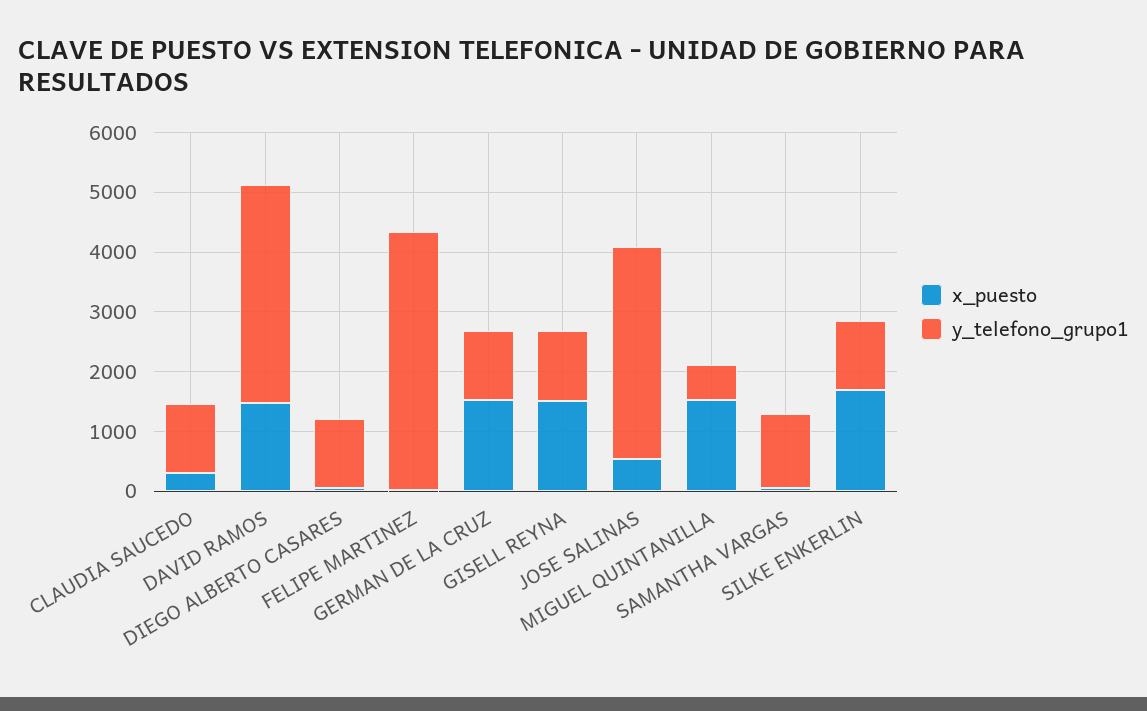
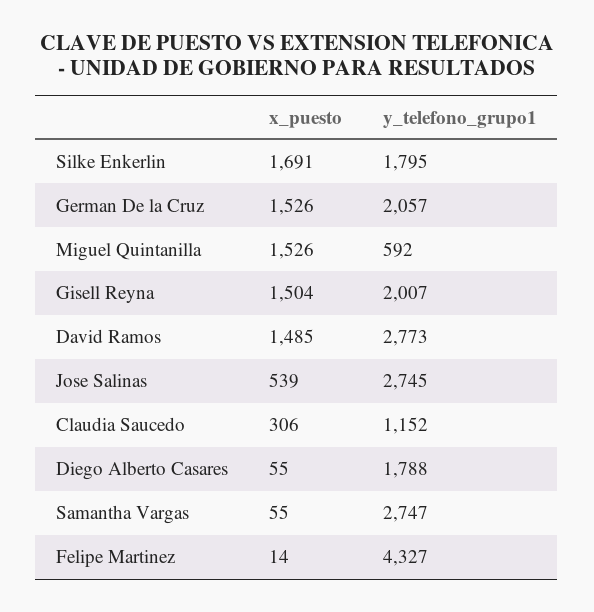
  {
    "x_puesto": {
      "CLAUDIA SAUCEDO": 306,
      "DAVID RAMOS": 1485,
      "DIEGO ALBERTO CASARES": 55,
      "FELIPE MARTINEZ": 14,
      "GERMAN DE LA CRUZ": 1526,
      "GISELL REYNA": 1504,
      "JOSE SALINAS": 539,
      "MIGUEL QUINTANILLA": 1526,
      "SAMANTHA VARGAS": 55,
      "SILKE ENKERLIN": 1691
    },
    "y_telefono_grupo1": {
      "CLAUDIA SAUCEDO": 1152,
-     "DAVID RAMOS": 3600,
+     "DAVID RAMOS": 2773,
-     "DIEGO ALBERTO CASARES": 1200,
+     "DIEGO ALBERTO CASARES": 1788,
      "FELIPE MARTINEZ": 4327,
-     "GERMAN DE LA CRUZ": 1200,
+     "GERMAN DE LA CRUZ": 2057,
-     "GISELL REYNA": 1200,
+     "GISELL REYNA": 2007,
-     "JOSE SALINAS": 3600,
+     "JOSE SALINAS": 2745,
      "MIGUEL QUINTANILLA": 592,
-     "SAMANTHA VARGAS": 1200,
+     "SAMANTHA VARGAS": 2747,
-     "SILKE ENKERLIN": 1200
+     "SILKE ENKERLIN": 1795
    }
  }

